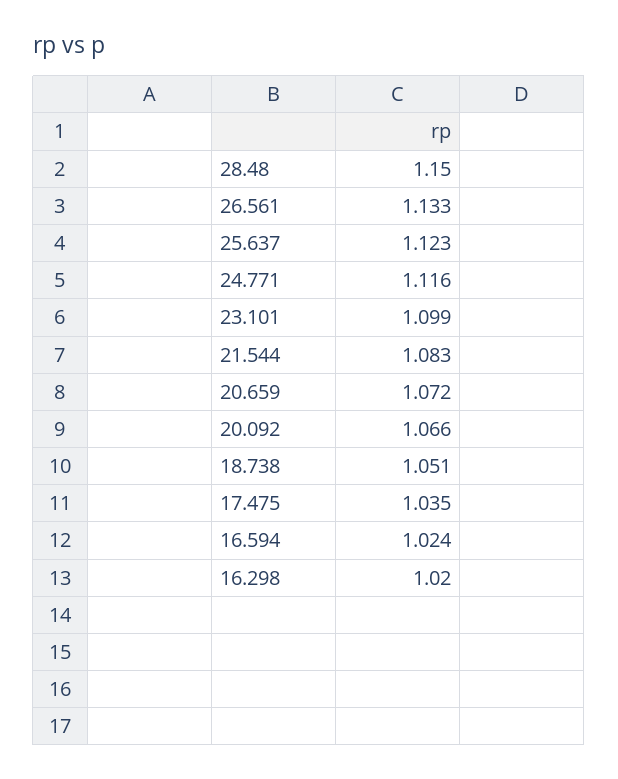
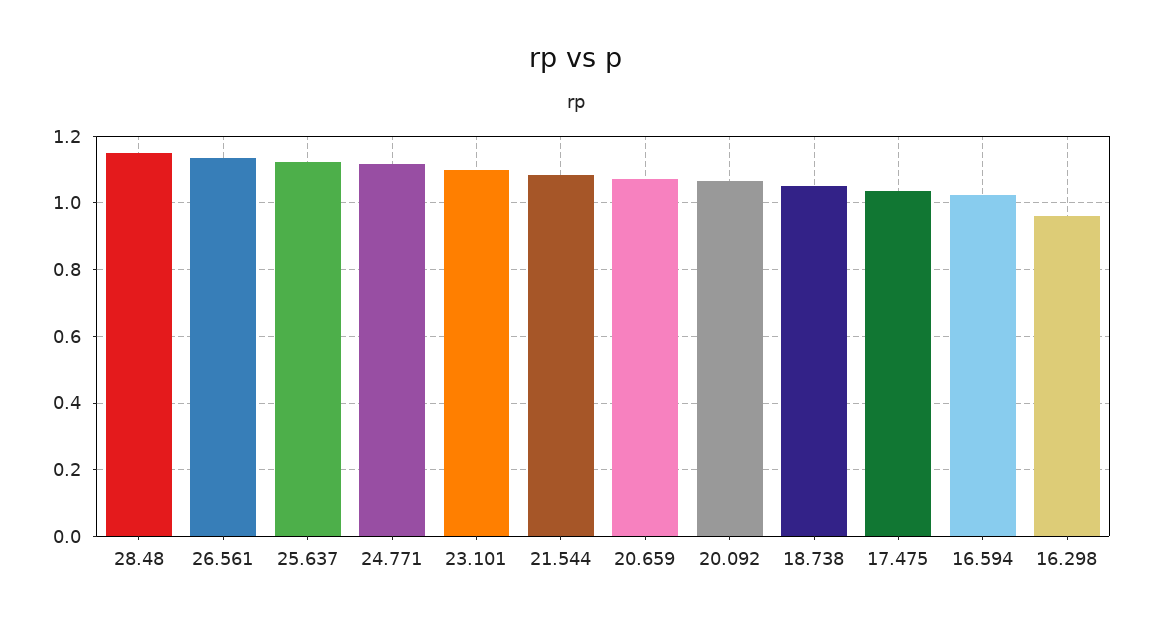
  {
    "28.48": 1.15,
    "26.561": 1.133,
    "25.637": 1.123,
    "24.771": 1.116,
    "23.101": 1.099,
    "21.544": 1.083,
    "20.659": 1.072,
    "20.092": 1.066,
    "18.738": 1.051,
    "17.475": 1.035,
    "16.594": 1.024,
-   "16.298": 1.02
+   "16.298": 0.96
  }

